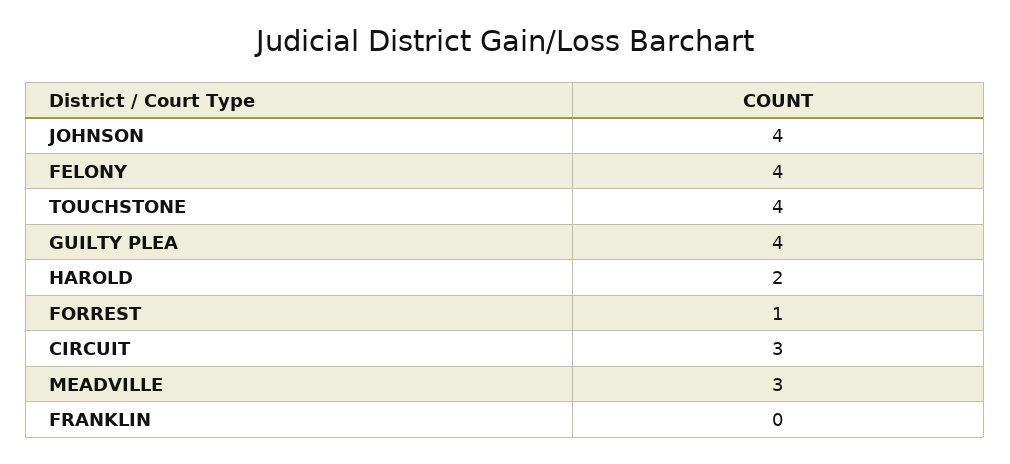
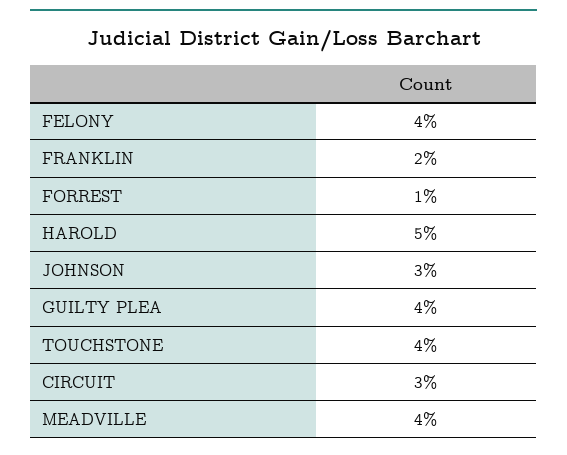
  {
-   "JOHNSON": 4,
+   "JOHNSON": 3,
    "FELONY": 4,
    "TOUCHSTONE": 4,
    "GUILTY PLEA": 4,
-   "HAROLD": 2,
+   "HAROLD": 5,
    "FORREST": 1,
    "CIRCUIT": 3,
-   "MEADVILLE": 3,
+   "MEADVILLE": 4,
-   "FRANKLIN": 0
+   "FRANKLIN": 2
  }

